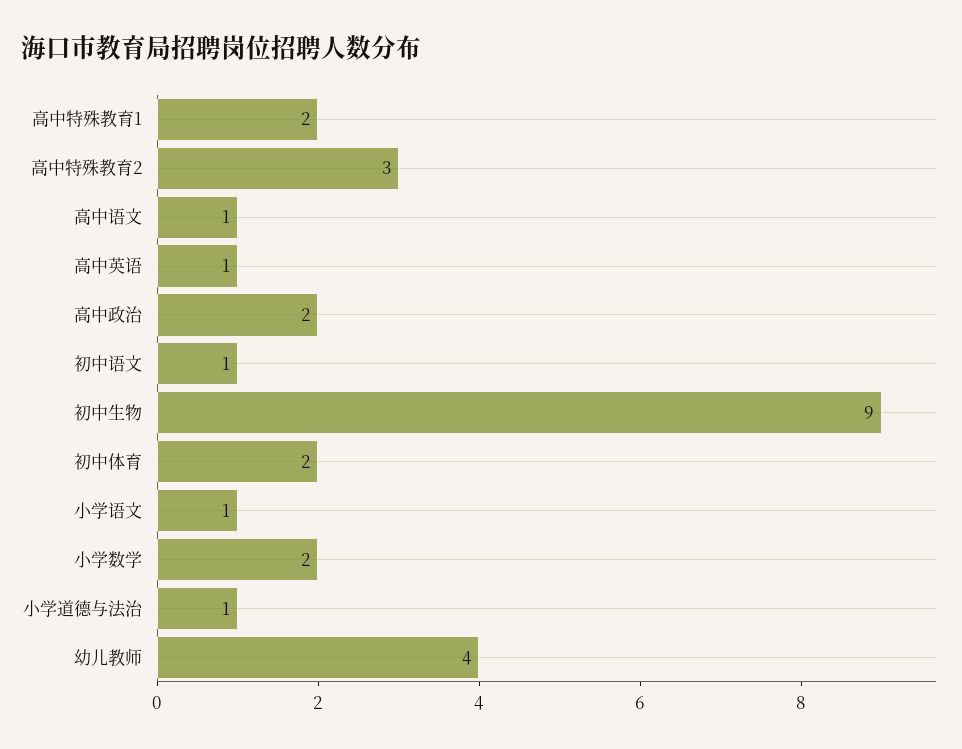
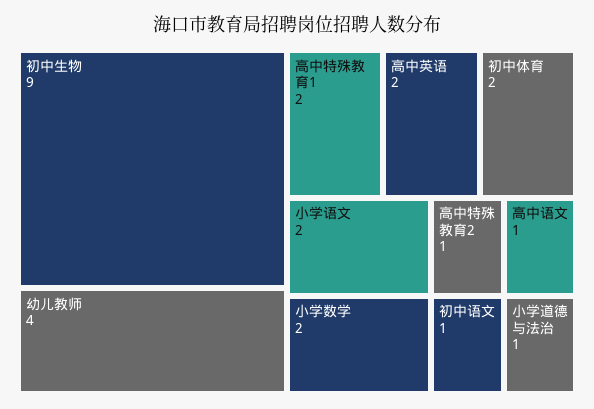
  {
    "高中特殊教育1": 2,
-   "高中特殊教育2": 3,
+   "高中特殊教育2": 1,
    "高中语文": 1,
-   "高中英语": 1,
+   "高中英语": 2,
-   "高中政治": 2,
    "初中语文": 1,
    "初中生物": 9,
    "初中体育": 2,
-   "小学语文": 1,
+   "小学语文": 2,
    "小学数学": 2,
    "小学道德与法治": 1,
    "幼儿教师": 4
  }

